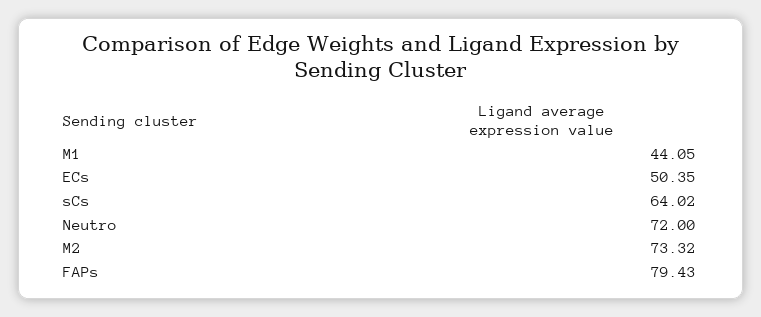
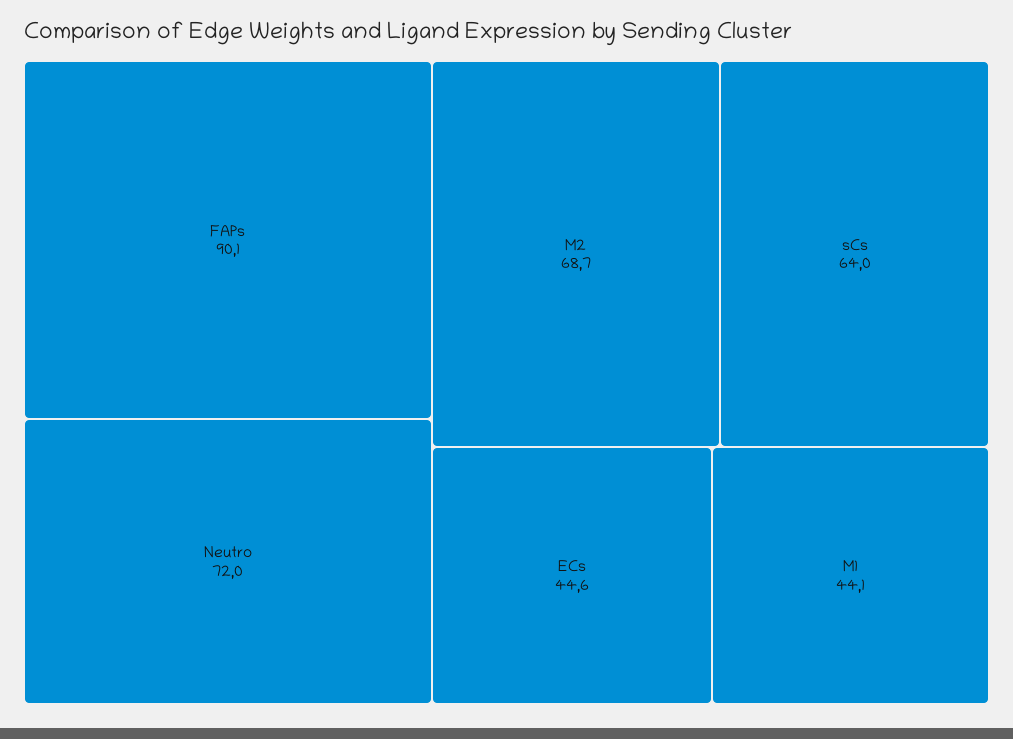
  {
    "M1": 44.05,
-   "ECs": 50.35,
+   "ECs": 44.6,
    "sCs": 64.02,
    "Neutro": 72,
-   "M2": 73.32,
+   "M2": 68.7,
-   "FAPs": 79.43
+   "FAPs": 90.1
  }

